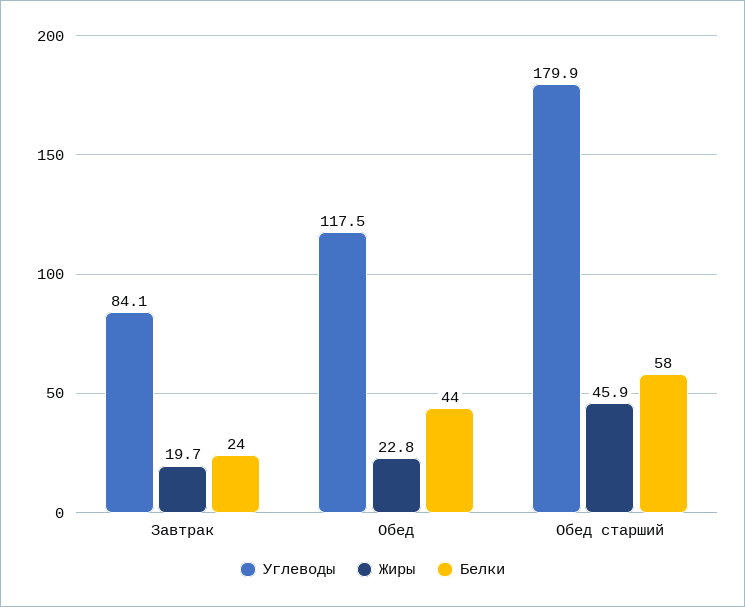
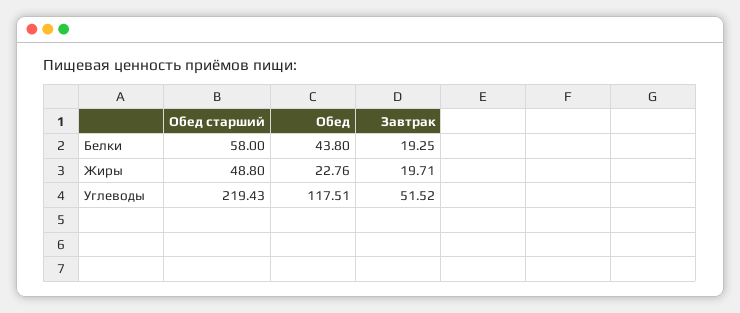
  {
    "Углеводы": {
-     "Завтрак": 84.1,
+     "Завтрак": 51.52,
      "Обед": 117.51,
-     "Обед старший": 179.9
+     "Обед старший": 219.43
    },
    "Жиры": {
      "Завтрак": 19.71,
      "Обед": 22.76,
-     "Обед старший": 45.9
+     "Обед старший": 48.8
    },
    "Белки": {
-     "Завтрак": 24,
+     "Завтрак": 19.25,
      "Обед": 43.8,
      "Обед старший": 58
    }
  }

